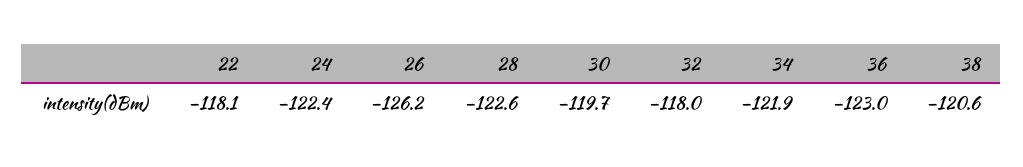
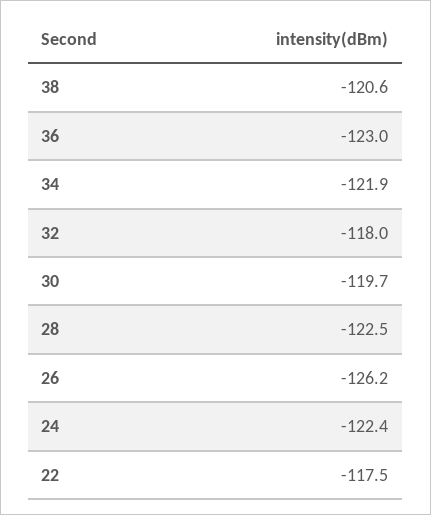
  {
-   "22": -118.1,
+   "22": -117.5,
    "24": -122.4,
    "26": -126.2,
-   "28": -122.6,
+   "28": -122.5,
    "30": -119.7,
    "32": -118,
    "34": -121.9,
    "36": -123,
    "38": -120.6
  }

